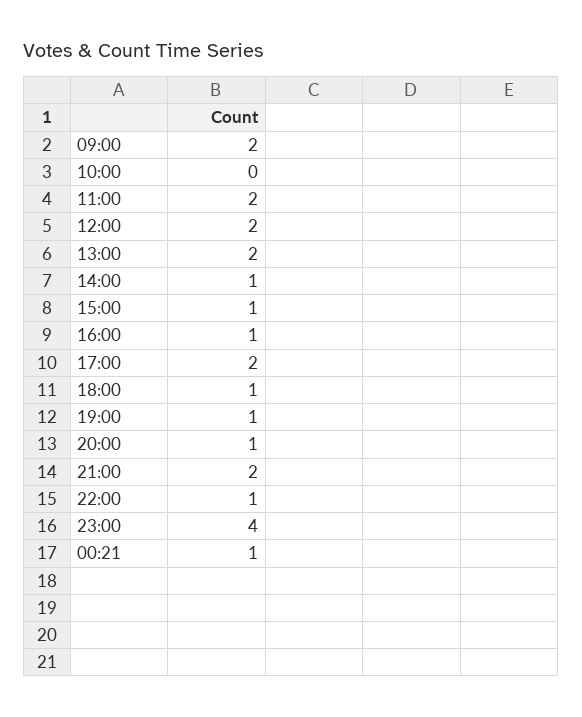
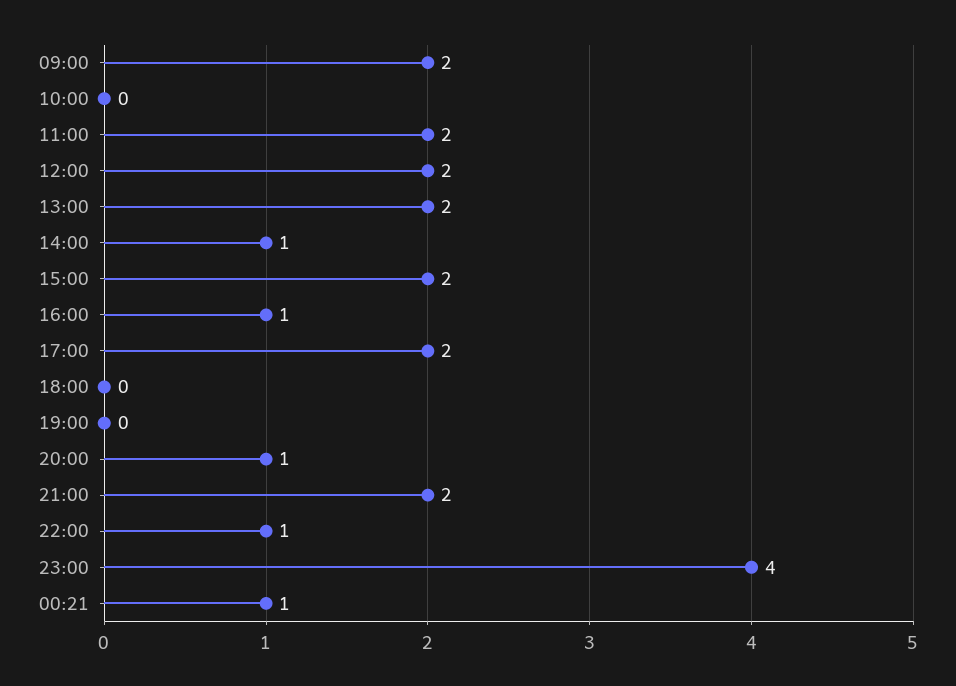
  {
    "09:00": 2,
    "10:00": 0,
    "11:00": 2,
    "12:00": 2,
    "13:00": 2,
    "14:00": 1,
-   "15:00": 1,
+   "15:00": 2,
    "16:00": 1,
    "17:00": 2,
-   "18:00": 1,
+   "18:00": 0,
-   "19:00": 1,
+   "19:00": 0,
    "20:00": 1,
    "21:00": 2,
    "22:00": 1,
    "23:00": 4,
    "00:21": 1
  }

